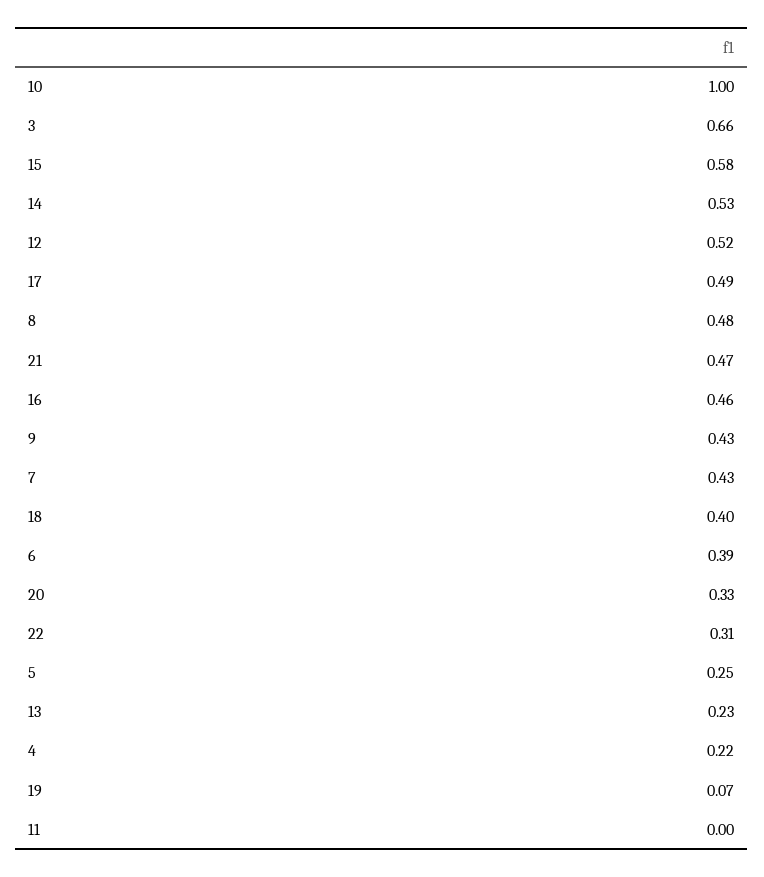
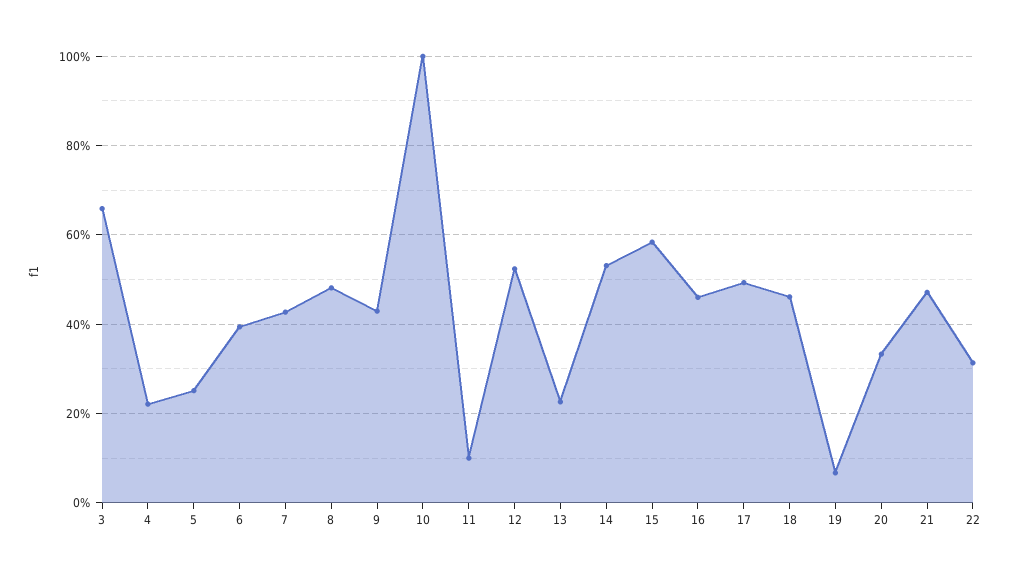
  {
    "10": 1,
    "3": 0.66,
    "15": 0.58,
    "14": 0.53,
    "12": 0.52,
    "17": 0.49,
    "8": 0.48,
    "21": 0.47,
    "16": 0.46,
    "9": 0.43,
    "7": 0.43,
-   "18": 0.4,
+   "18": 0.46,
    "6": 0.39,
    "20": 0.33,
    "22": 0.31,
    "5": 0.25,
    "13": 0.23,
    "4": 0.22,
    "19": 0.07,
-   "11": 0
+   "11": 0.1
  }

